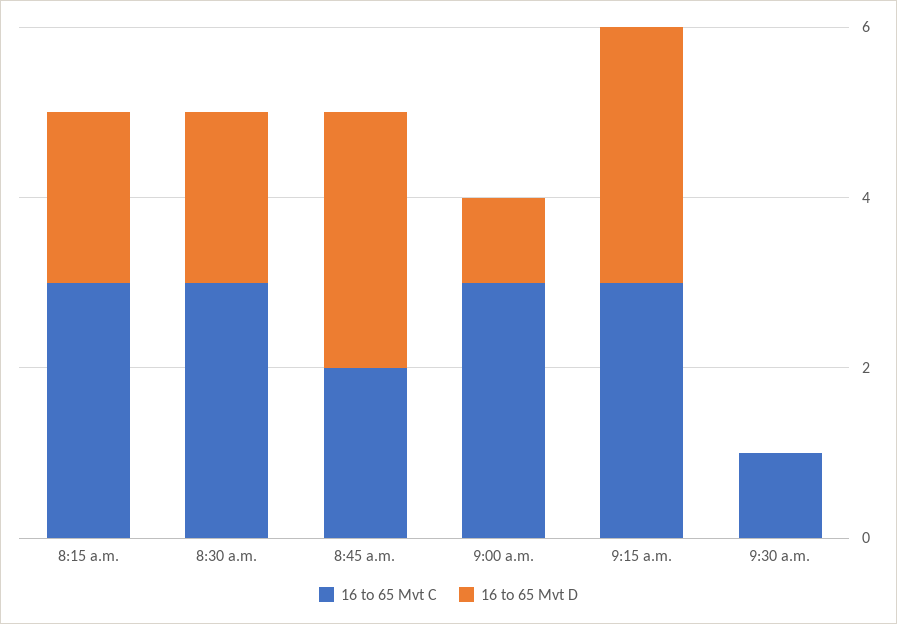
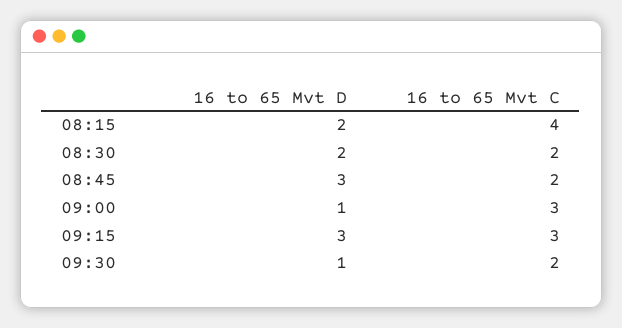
  {
    "16 to 65 Mvt C": {
-     "8:15 a.m.": 3,
+     "8:15 a.m.": 4,
-     "8:30 a.m.": 3,
+     "8:30 a.m.": 2,
      "8:45 a.m.": 2,
      "9:00 a.m.": 3,
      "9:15 a.m.": 3,
-     "9:30 a.m.": 1
+     "9:30 a.m.": 2
    },
    "16 to 65 Mvt D": {
      "8:15 a.m.": 2,
      "8:30 a.m.": 2,
      "8:45 a.m.": 3,
      "9:00 a.m.": 1,
      "9:15 a.m.": 3,
-     "9:30 a.m.": 0
+     "9:30 a.m.": 1
    }
  }

